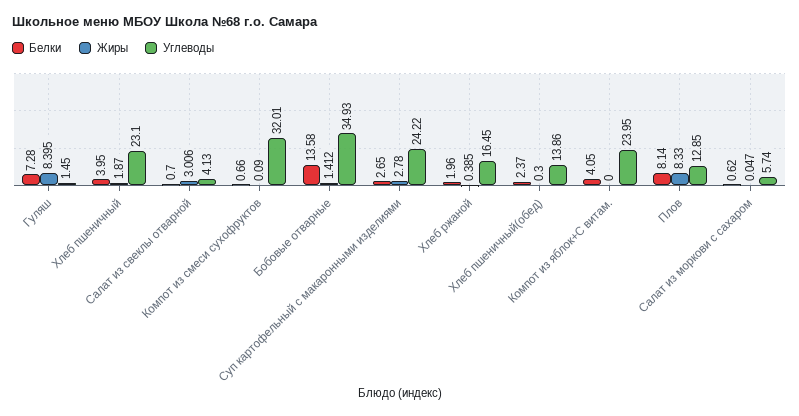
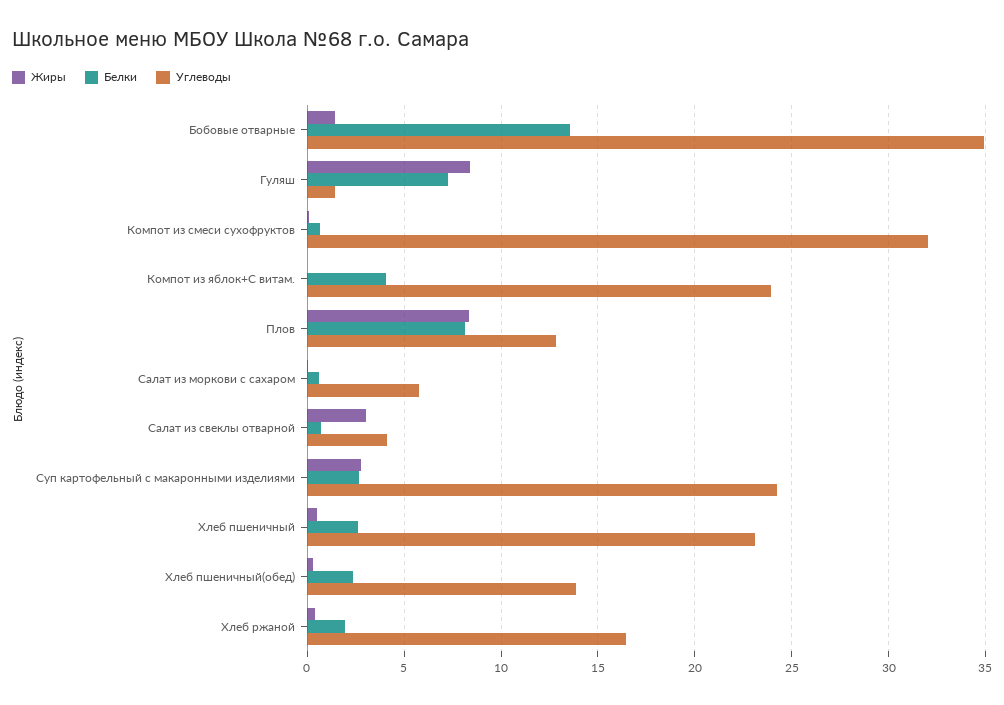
  {
    "Белки": {
      "Гуляш": 7.28,
-     "Хлеб пшеничный": 3.95,
+     "Хлеб пшеничный": 2.5,
      "Салат из свеклы отварной": 0.7,
      "Компот из смеси сухофруктов": 0.66,
      "Бобовые отварные": 13.58,
      "Суп картофельный с макаронными изделиями": 2.65,
      "Хлеб ржаной": 1.96,
      "Хлеб пшеничный(обед)": 2.37,
      "Компот из яблок+С витам.": 4.05,
      "Плов": 8.14,
      "Салат из моркови с сахаром": 0.62
    },
    "Жиры": {
      "Гуляш": 8.395,
-     "Хлеб пшеничный": 1.87,
+     "Хлеб пшеничный": 0.5,
      "Салат из свеклы отварной": 3.006,
      "Компот из смеси сухофруктов": 0.09,
      "Бобовые отварные": 1.412,
      "Суп картофельный с макаронными изделиями": 2.78,
      "Хлеб ржаной": 0.385,
      "Хлеб пшеничный(обед)": 0.3,
      "Компот из яблок+С витам.": 0,
      "Плов": 8.33,
      "Салат из моркови с сахаром": 0.047
    },
    "Углеводы": {
      "Гуляш": 1.45,
      "Хлеб пшеничный": 23.1,
      "Салат из свеклы отварной": 4.13,
      "Компот из смеси сухофруктов": 32.01,
      "Бобовые отварные": 34.93,
      "Суп картофельный с макаронными изделиями": 24.22,
      "Хлеб ржаной": 16.45,
      "Хлеб пшеничный(обед)": 13.86,
      "Компот из яблок+С витам.": 23.95,
      "Плов": 12.85,
      "Салат из моркови с сахаром": 5.74
    }
  }

